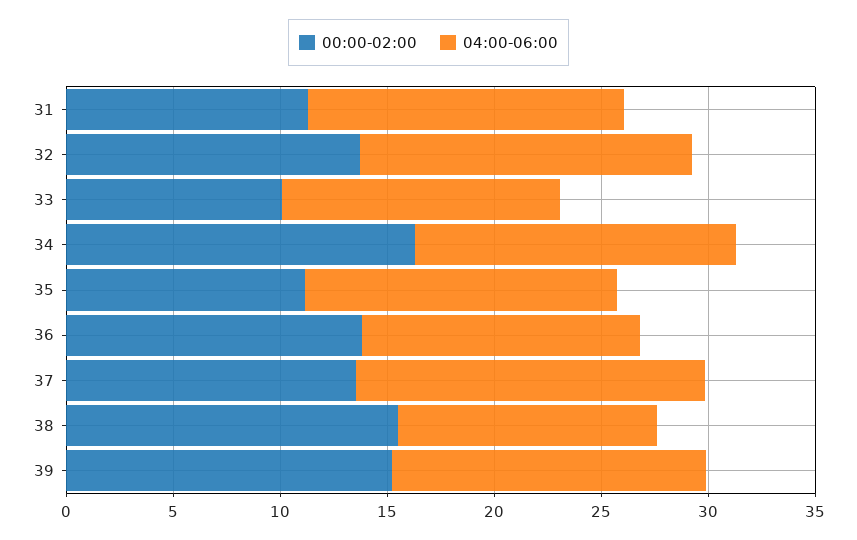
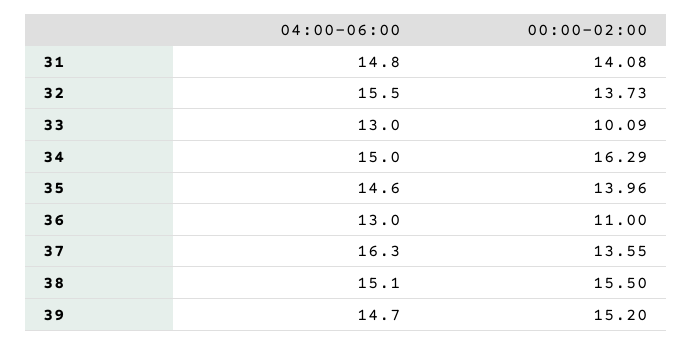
  {
    "00:00-02:00": {
-     "31": 11,
+     "31": 14.08,
      "32": 13.73,
      "33": 10.09,
      "34": 16.29,
-     "35": 11,
+     "35": 13.96,
-     "36": 14,
+     "36": 11,
      "37": 13.55,
      "38": 15.5,
      "39": 15.2
    },
    "04:00-06:00": {
      "31": 14.8,
      "32": 15.5,
      "33": 13,
      "34": 15,
      "35": 14.6,
      "36": 13,
      "37": 16.3,
-     "38": 12,
+     "38": 15.1,
      "39": 14.7
    }
  }

